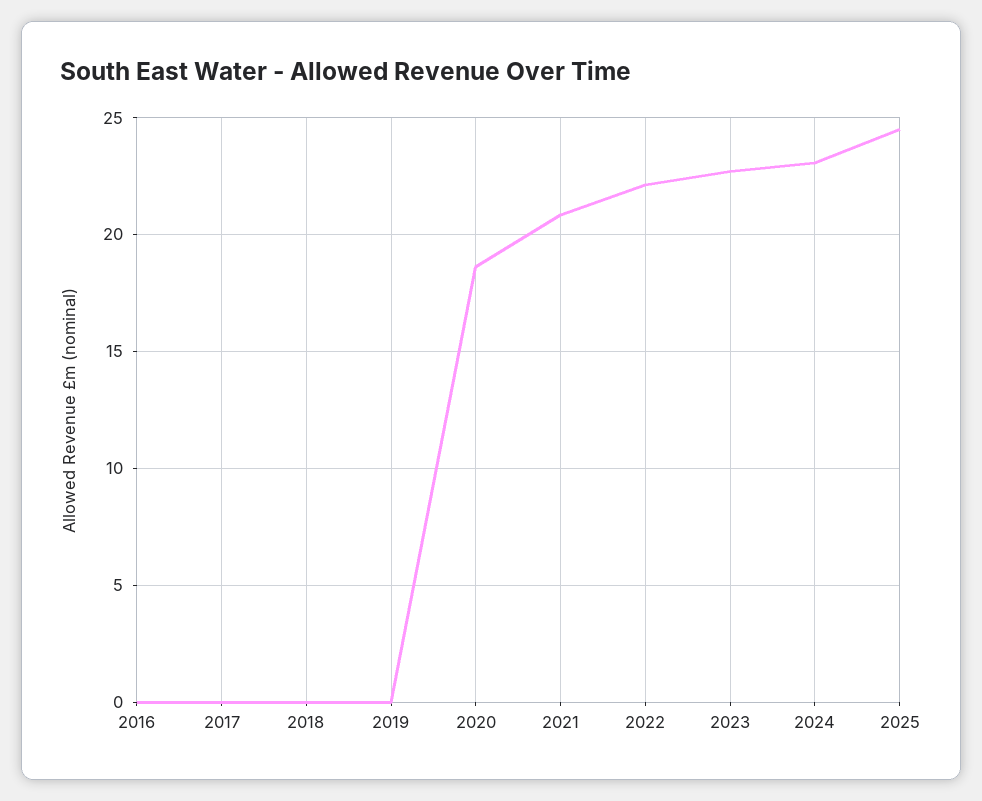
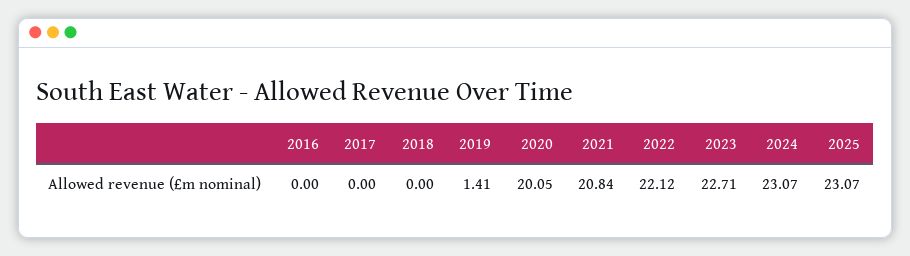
  {
    "2016": 0,
    "2017": 0,
    "2018": 0,
-   "2019": 0,
+   "2019": 1.41,
-   "2020": 18.5,
+   "2020": 20.05,
    "2021": 20.84,
    "2022": 22.12,
    "2023": 22.71,
    "2024": 23.07,
-   "2025": 24.5
+   "2025": 23.07
  }

